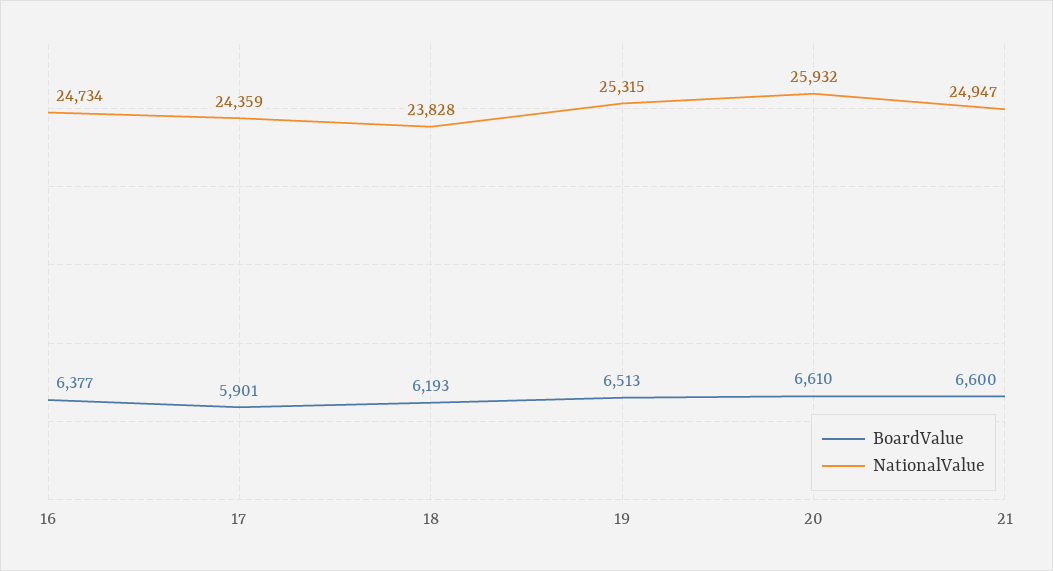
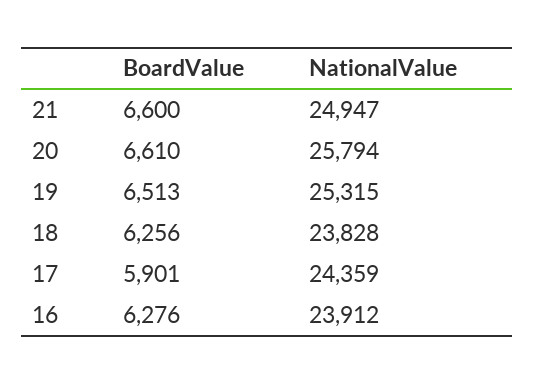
  {
    "BoardValue": {
-     "16": 6377,
+     "16": 6276,
      "17": 5901,
-     "18": 6193,
+     "18": 6256,
      "19": 6513,
      "20": 6610,
      "21": 6600
    },
    "NationalValue": {
-     "16": 24734,
+     "16": 23912,
      "17": 24359,
      "18": 23828,
      "19": 25315,
-     "20": 25932,
+     "20": 25794,
      "21": 24947
    }
  }

